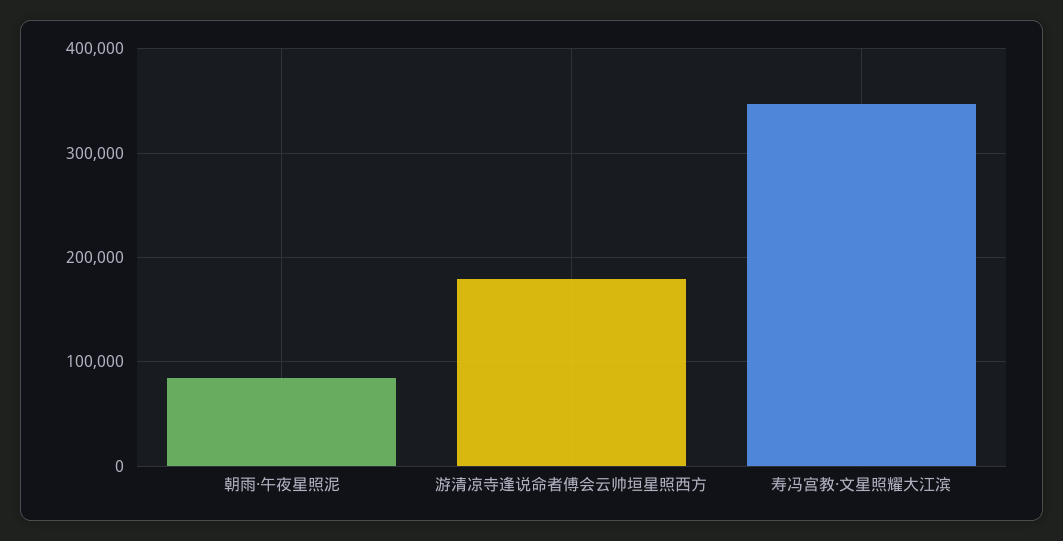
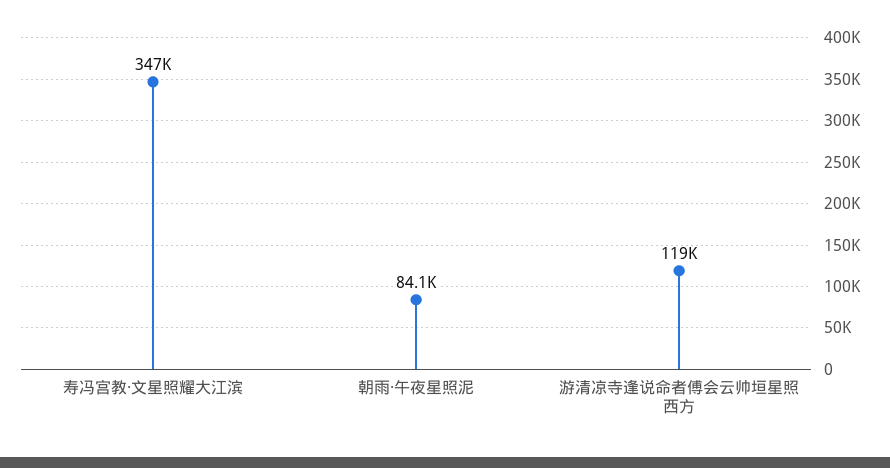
  {
    "朝雨·午夜星照泥": 84100,
-   "游清凉寺逢说命者傅会云帅垣星照西方": 180000,
+   "游清凉寺逢说命者傅会云帅垣星照西方": 119000,
    "寿冯宫教·文星照耀大江滨": 347000
  }

